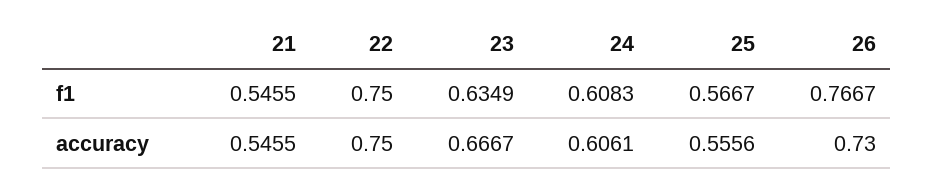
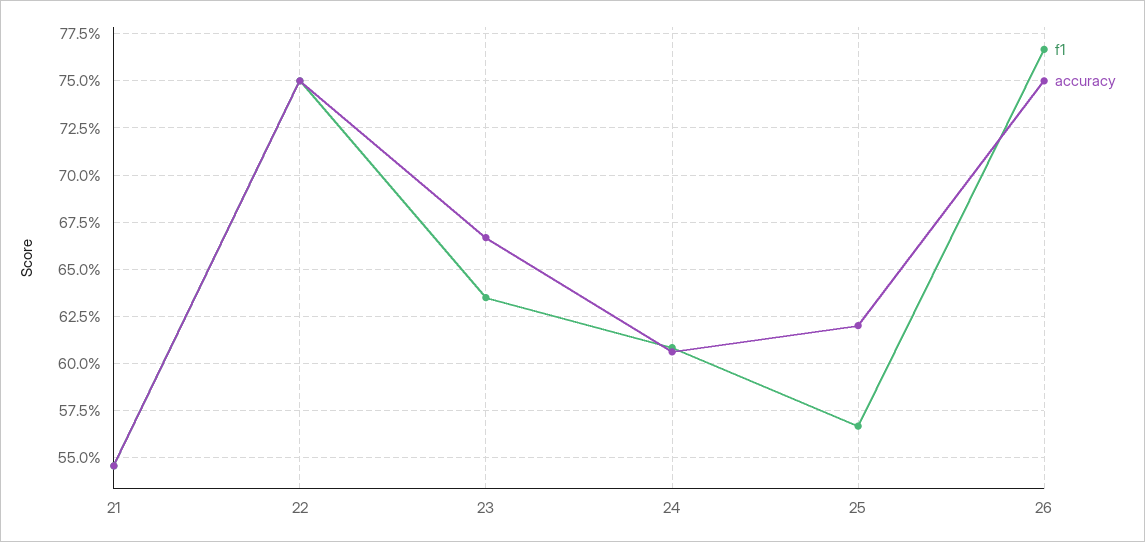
  {
    "f1": {
      "21": 0.5455,
      "22": 0.75,
      "23": 0.6349,
      "24": 0.6083,
      "25": 0.5667,
      "26": 0.7667
    },
    "accuracy": {
      "21": 0.5455,
      "22": 0.75,
      "23": 0.6667,
      "24": 0.6061,
-     "25": 0.5556,
+     "25": 0.62,
-     "26": 0.73
+     "26": 0.75
    }
  }

